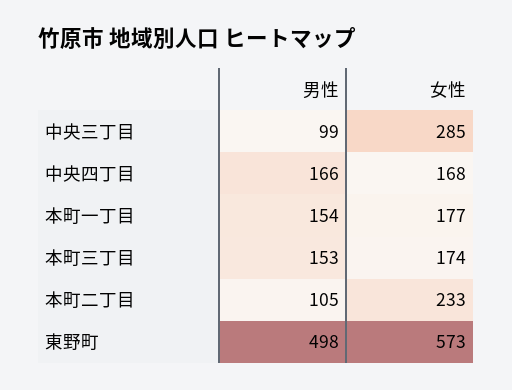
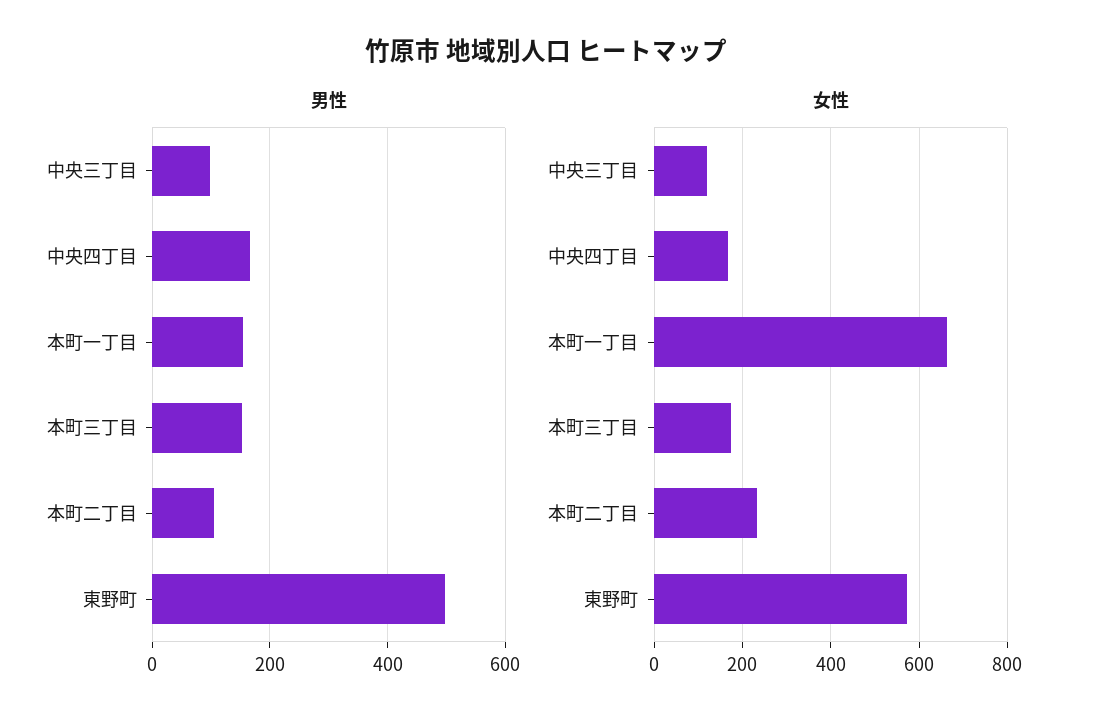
  {
    "男性": {
      "中央三丁目": 99,
      "中央四丁目": 166,
      "本町一丁目": 154,
      "本町三丁目": 153,
      "本町二丁目": 105,
      "東野町": 498
    },
    "女性": {
-     "中央三丁目": 285,
+     "中央三丁目": 120,
      "中央四丁目": 168,
-     "本町一丁目": 177,
+     "本町一丁目": 660,
      "本町三丁目": 174,
      "本町二丁目": 233,
      "東野町": 573
    }
  }

